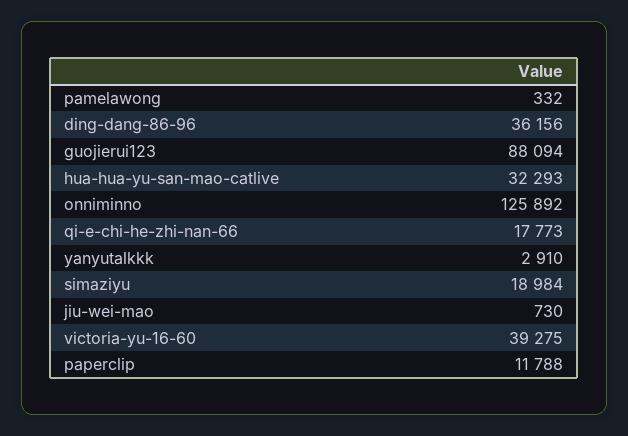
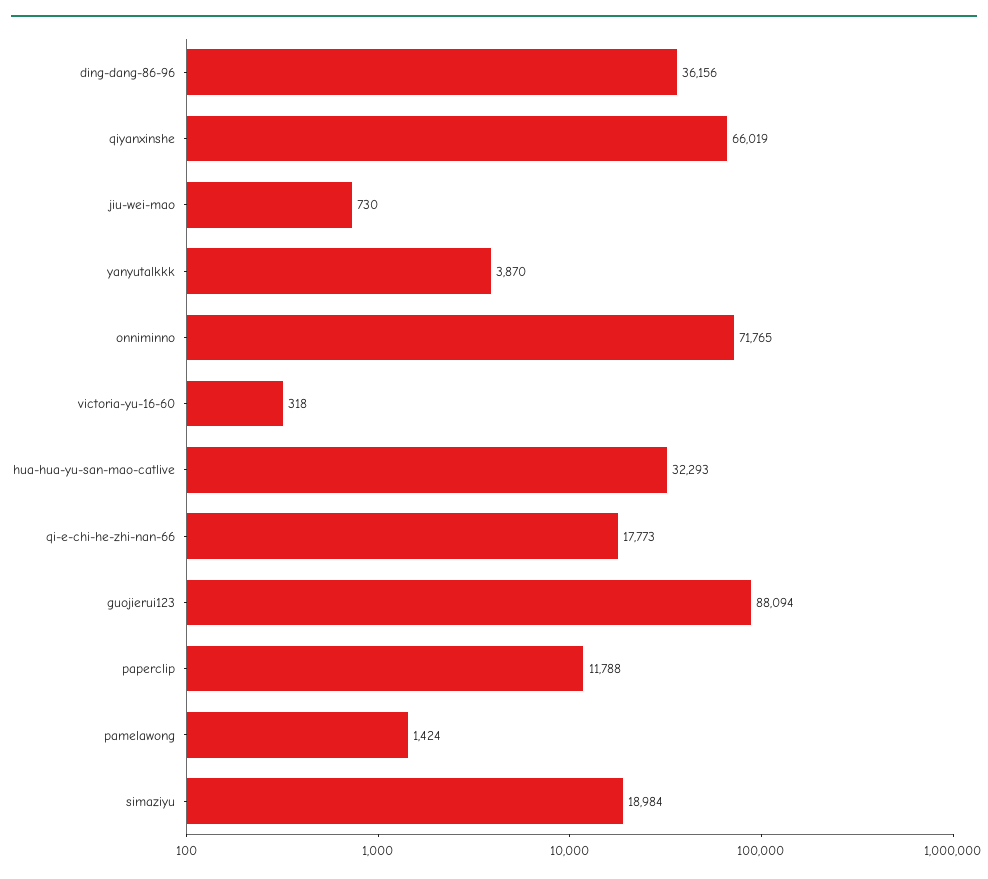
  {
-   "pamelawong": 332,
+   "pamelawong": 1424,
    "ding-dang-86-96": 36156,
    "guojierui123": 88094,
    "hua-hua-yu-san-mao-catlive": 32293,
-   "onniminno": 125892,
+   "onniminno": 71765,
    "qi-e-chi-he-zhi-nan-66": 17773,
-   "yanyutalkkk": 2910,
+   "yanyutalkkk": 3870,
    "simaziyu": 18984,
    "jiu-wei-mao": 730,
-   "victoria-yu-16-60": 39275,
+   "victoria-yu-16-60": 318,
-   "paperclip": 11788
+   "paperclip": 11788,
+   "qiyanxinshe": 66019
  }

